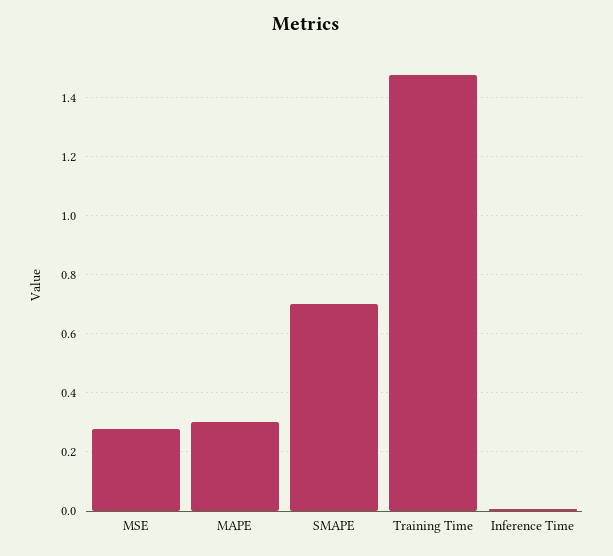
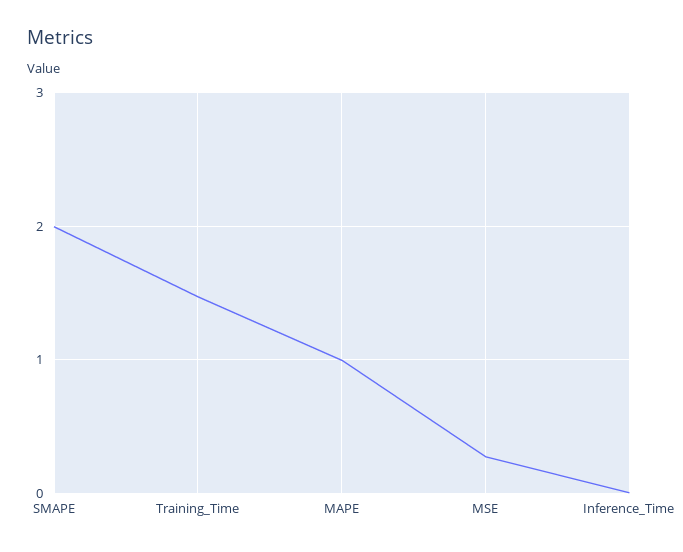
  {
    "MSE": 0.275,
-   "MAPE": 0.3,
+   "MAPE": 1,
-   "SMAPE": 0.7,
+   "SMAPE": 2,
    "Training Time": 1.475,
    "Inference Time": 0
  }

